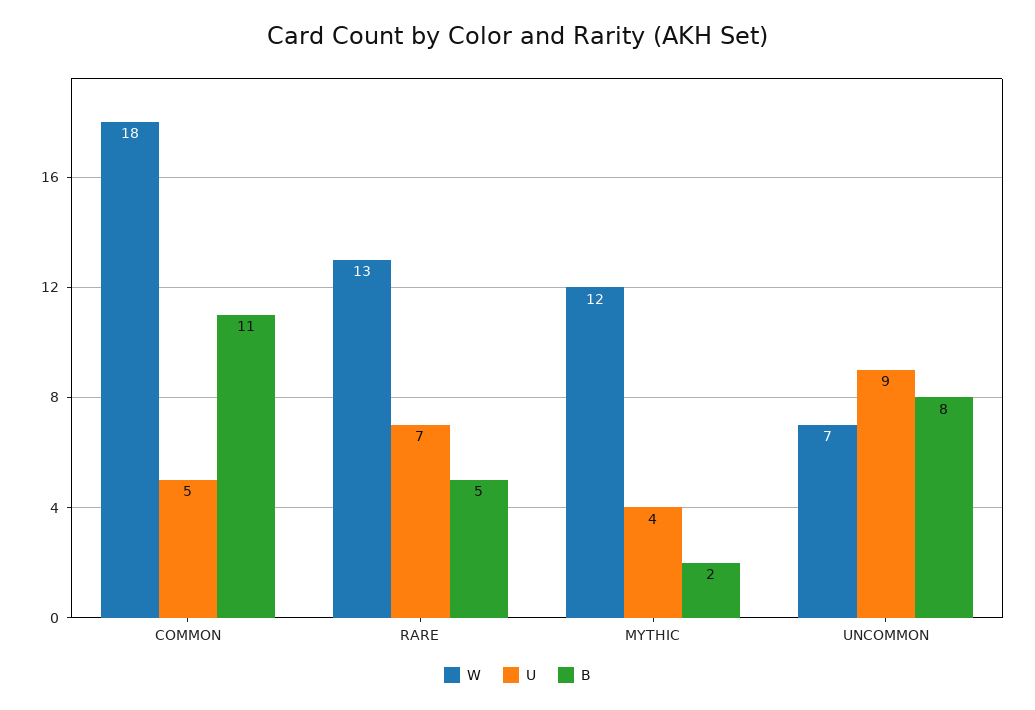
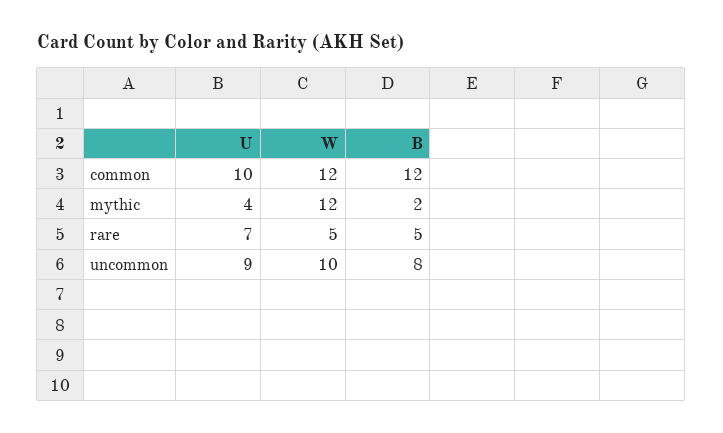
  {
    "W": {
-     "COMMON": 18,
+     "COMMON": 12,
-     "RARE": 13,
+     "RARE": 5,
      "MYTHIC": 12,
-     "UNCOMMON": 7
+     "UNCOMMON": 10
    },
    "U": {
-     "COMMON": 5,
+     "COMMON": 10,
      "RARE": 7,
      "MYTHIC": 4,
      "UNCOMMON": 9
    },
    "B": {
-     "COMMON": 11,
+     "COMMON": 12,
      "RARE": 5,
      "MYTHIC": 2,
      "UNCOMMON": 8
    }
  }

